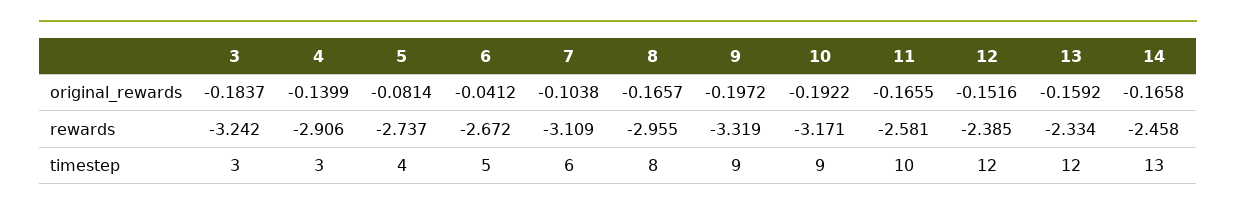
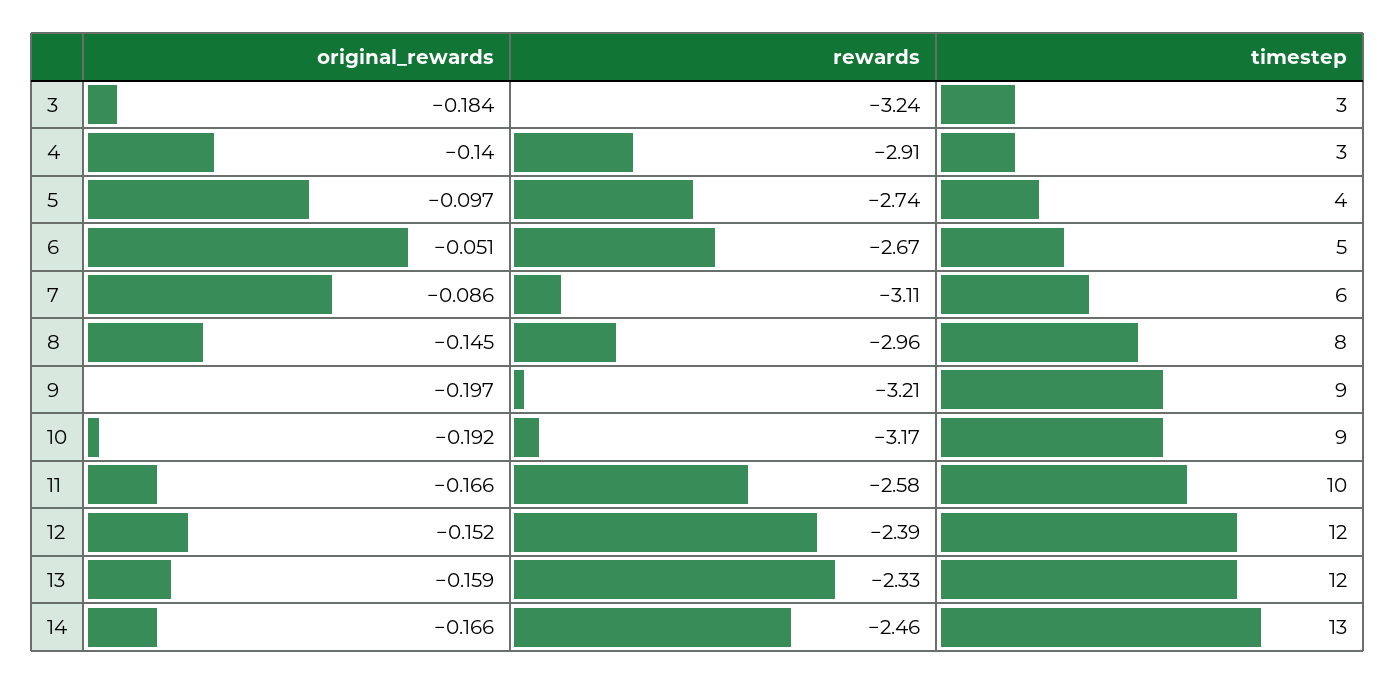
  {
    "3": {
      "original_rewards": -0.1837,
      "rewards": -3.242,
      "timestep": 3
    },
    "4": {
      "original_rewards": -0.1399,
      "rewards": -2.906,
      "timestep": 3
    },
    "5": {
-     "original_rewards": -0.0814,
+     "original_rewards": -0.097,
      "rewards": -2.737,
      "timestep": 4
    },
    "6": {
-     "original_rewards": -0.0412,
+     "original_rewards": -0.051,
      "rewards": -2.672,
      "timestep": 5
    },
    "7": {
-     "original_rewards": -0.1038,
+     "original_rewards": -0.086,
      "rewards": -3.109,
      "timestep": 6
    },
    "8": {
-     "original_rewards": -0.1657,
+     "original_rewards": -0.145,
      "rewards": -2.955,
      "timestep": 8
    },
    "9": {
      "original_rewards": -0.1972,
-     "rewards": -3.319,
+     "rewards": -3.21,
      "timestep": 9
    },
    "10": {
      "original_rewards": -0.1922,
      "rewards": -3.171,
      "timestep": 9
    },
    "11": {
      "original_rewards": -0.1655,
      "rewards": -2.581,
      "timestep": 10
    },
    "12": {
      "original_rewards": -0.1516,
      "rewards": -2.385,
      "timestep": 12
    },
    "13": {
      "original_rewards": -0.1592,
      "rewards": -2.334,
      "timestep": 12
    },
    "14": {
      "original_rewards": -0.1658,
      "rewards": -2.458,
      "timestep": 13
    }
  }

